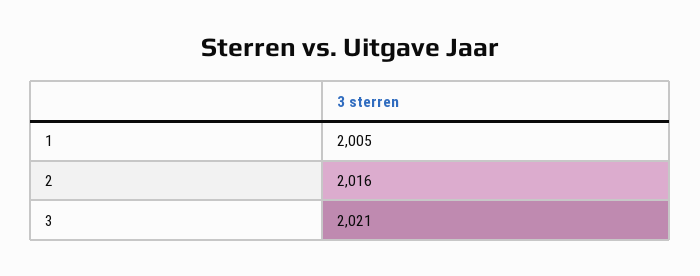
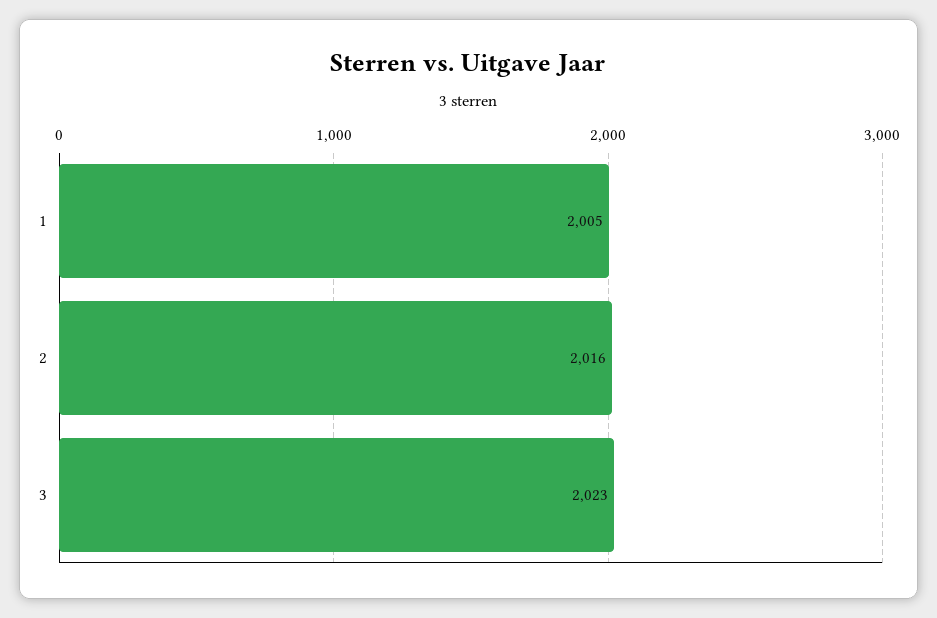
  {
    "1": 2005,
    "2": 2016,
-   "3": 2021
+   "3": 2023
  }

